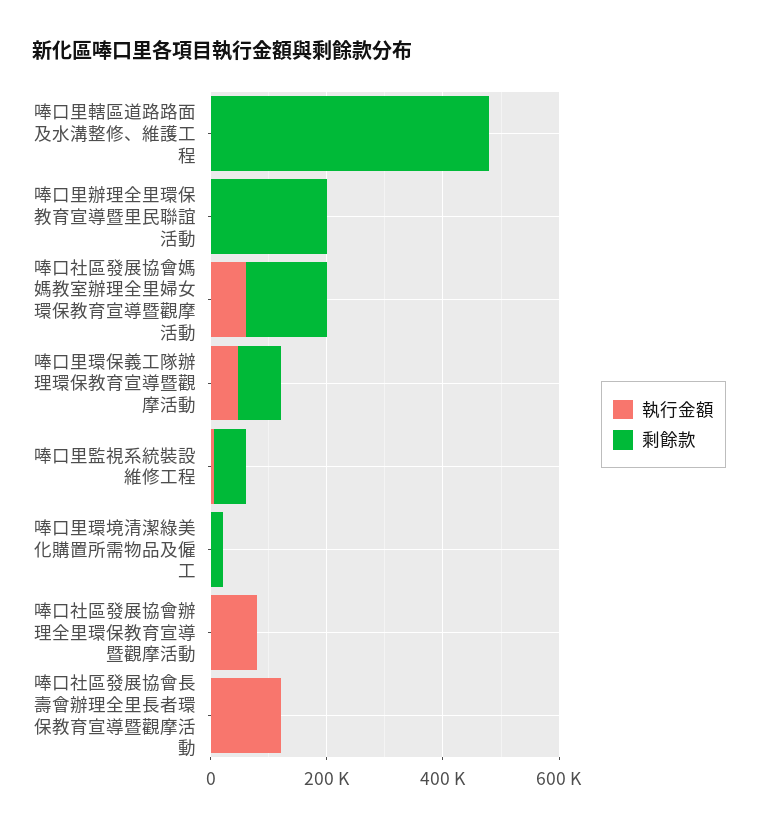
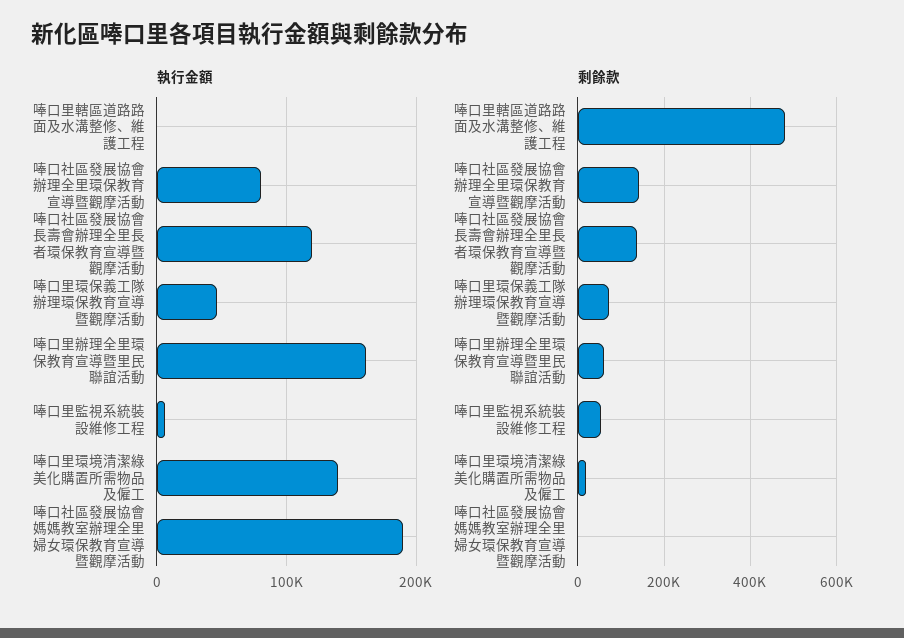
  {
    "執行金額": {
      "唪口里轄區道路路面及水溝整修、維護工程": 0,
-     "唪口里辦理全里環保教育宣導暨里民聯誼活動": 0,
+     "唪口里辦理全里環保教育宣導暨里民聯誼活動": 160000,
-     "唪口社區發展協會媽媽教室辦理全里婦女環保教育宣導暨觀摩活動": 50000,
+     "唪口社區發展協會媽媽教室辦理全里婦女環保教育宣導暨觀摩活動": 190000,
      "唪口里環保義工隊辦理環保教育宣導暨觀摩活動": 50000,
      "唪口里監視系統裝設維修工程": 10000,
-     "唪口里環境清潔綠美化購置所需物品及僱工": 0,
+     "唪口里環境清潔綠美化購置所需物品及僱工": 140000,
      "唪口社區發展協會辦理全里環保教育宣導暨觀摩活動": 80000,
      "唪口社區發展協會長壽會辦理全里長者環保教育宣導暨觀摩活動": 120000
    },
    "剩餘款": {
      "唪口里轄區道路路面及水溝整修、維護工程": 480000,
-     "唪口里辦理全里環保教育宣導暨里民聯誼活動": 200000,
+     "唪口里辦理全里環保教育宣導暨里民聯誼活動": 60000,
-     "唪口社區發展協會媽媽教室辦理全里婦女環保教育宣導暨觀摩活動": 150000,
+     "唪口社區發展協會媽媽教室辦理全里婦女環保教育宣導暨觀摩活動": 0,
      "唪口里環保義工隊辦理環保教育宣導暨觀摩活動": 80000,
      "唪口里監視系統裝設維修工程": 60000,
      "唪口里環境清潔綠美化購置所需物品及僱工": 20000,
-     "唪口社區發展協會辦理全里環保教育宣導暨觀摩活動": 0,
+     "唪口社區發展協會辦理全里環保教育宣導暨觀摩活動": 140000,
-     "唪口社區發展協會長壽會辦理全里長者環保教育宣導暨觀摩活動": 0
+     "唪口社區發展協會長壽會辦理全里長者環保教育宣導暨觀摩活動": 140000
    }
  }

